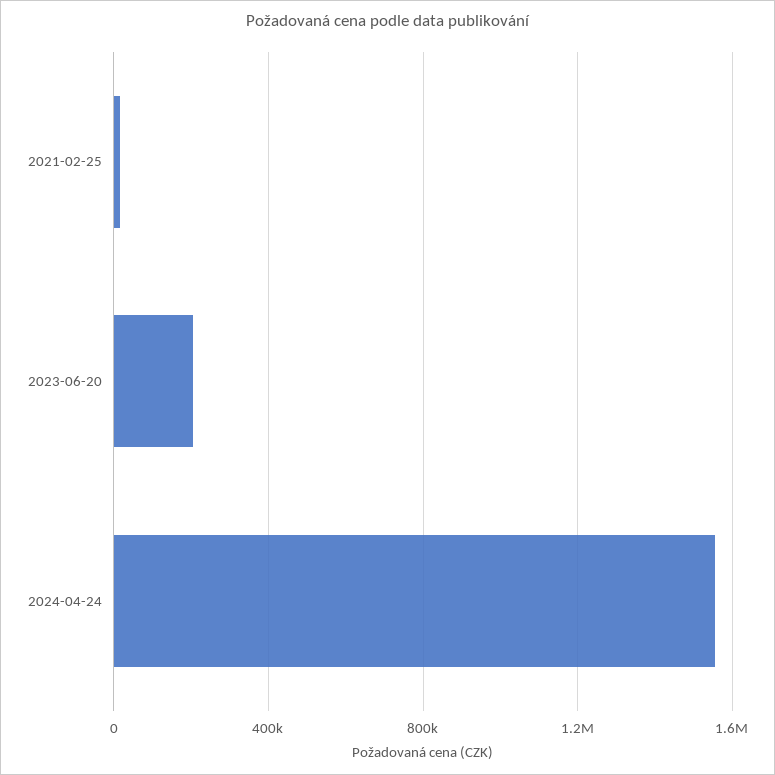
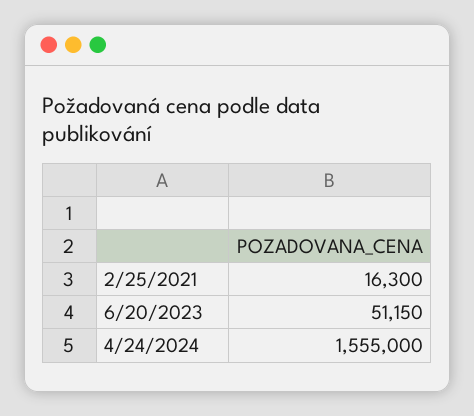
  {
    "2021-02-25": 16300,
-   "2023-06-20": 200000,
+   "2023-06-20": 51150,
    "2024-04-24": 1555000
  }

